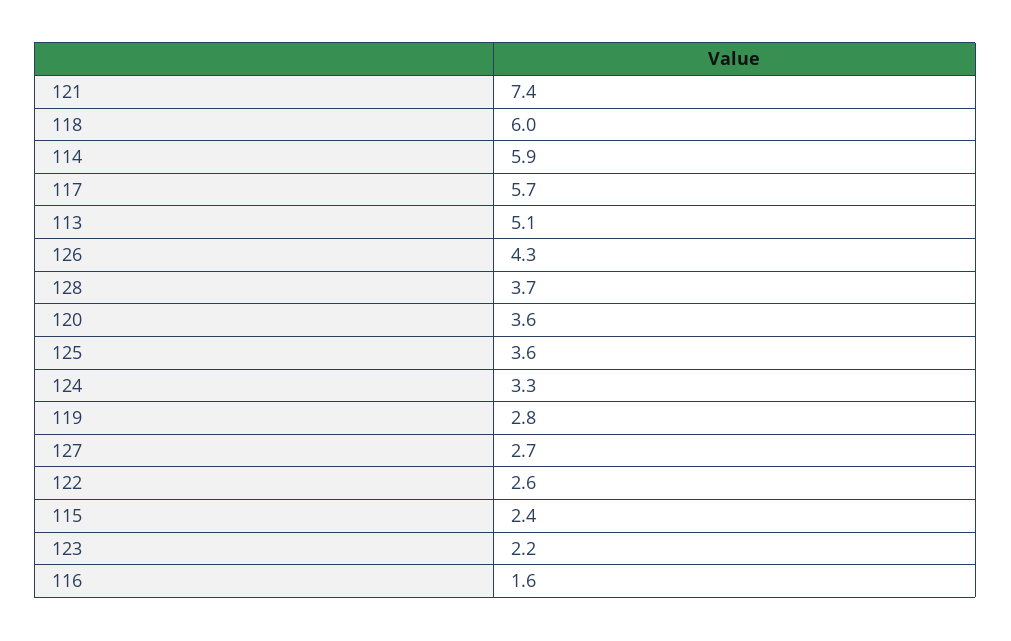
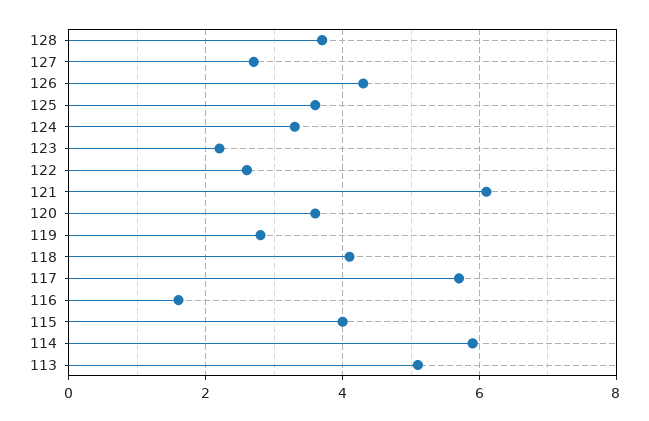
  {
-   "121": 7.4,
+   "121": 6,
-   "118": 6,
+   "118": 4,
    "114": 5.9,
    "117": 5.7,
    "113": 5.1,
    "126": 4.3,
    "128": 3.7,
    "120": 3.6,
    "125": 3.6,
    "124": 3.3,
    "119": 2.8,
    "127": 2.7,
    "122": 2.6,
-   "115": 2.4,
+   "115": 4,
    "123": 2.2,
    "116": 1.6
  }

